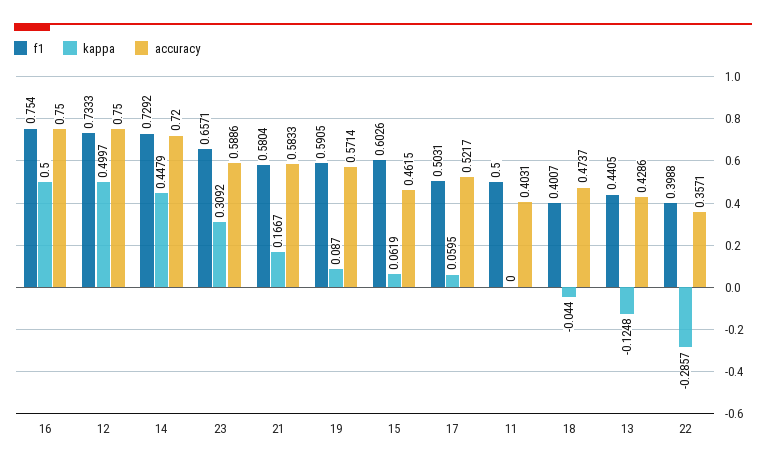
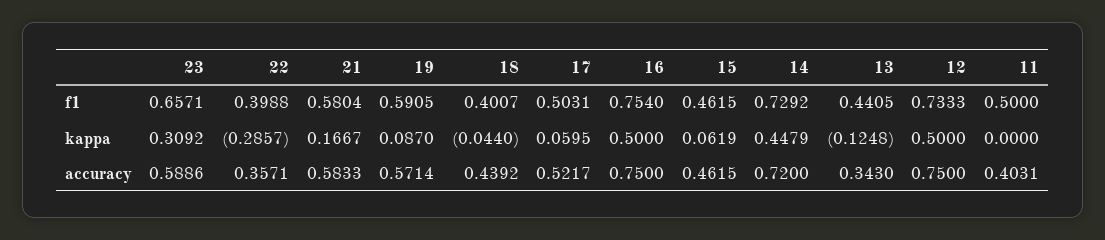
  {
    "f1": {
      "16": 0.754,
      "12": 0.7333,
      "14": 0.7292,
      "23": 0.6571,
      "21": 0.5804,
      "19": 0.5905,
-     "15": 0.6026,
+     "15": 0.4615,
      "17": 0.5031,
      "11": 0.5,
      "18": 0.4007,
      "13": 0.4405,
      "22": 0.3988
    },
    "kappa": {
      "16": 0.5,
-     "12": 0.4997,
+     "12": 0.5,
      "14": 0.4479,
      "23": 0.3092,
      "21": 0.1667,
      "19": 0.087,
      "15": 0.0619,
      "17": 0.0595,
      "11": 0,
      "18": -0.044,
      "13": -0.1248,
      "22": -0.2857
    },
    "accuracy": {
      "16": 0.75,
      "12": 0.75,
      "14": 0.72,
      "23": 0.5886,
      "21": 0.5833,
      "19": 0.5714,
      "15": 0.4615,
      "17": 0.5217,
      "11": 0.4031,
-     "18": 0.4737,
+     "18": 0.4392,
-     "13": 0.4286,
+     "13": 0.343,
      "22": 0.3571
    }
  }

